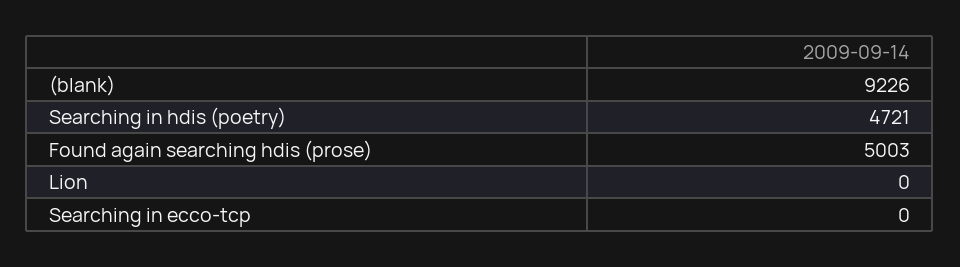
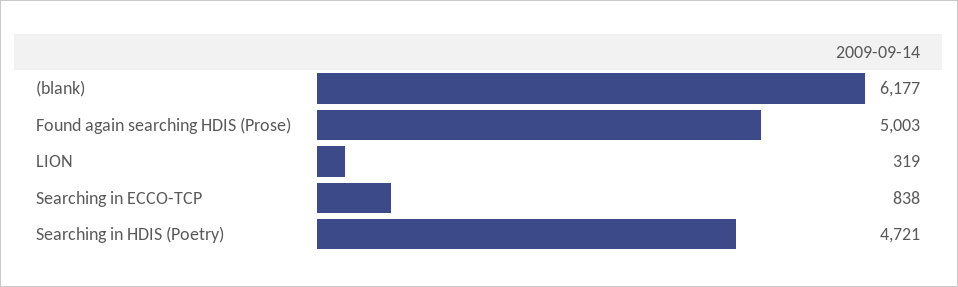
  {
-   "(blank)": 9226,
+   "(blank)": 6177,
    "Searching in hdis (poetry)": 4721,
    "Found again searching hdis (prose)": 5003,
-   "Lion": 0,
+   "Lion": 319,
-   "Searching in ecco-tcp": 0
+   "Searching in ecco-tcp": 838
  }

